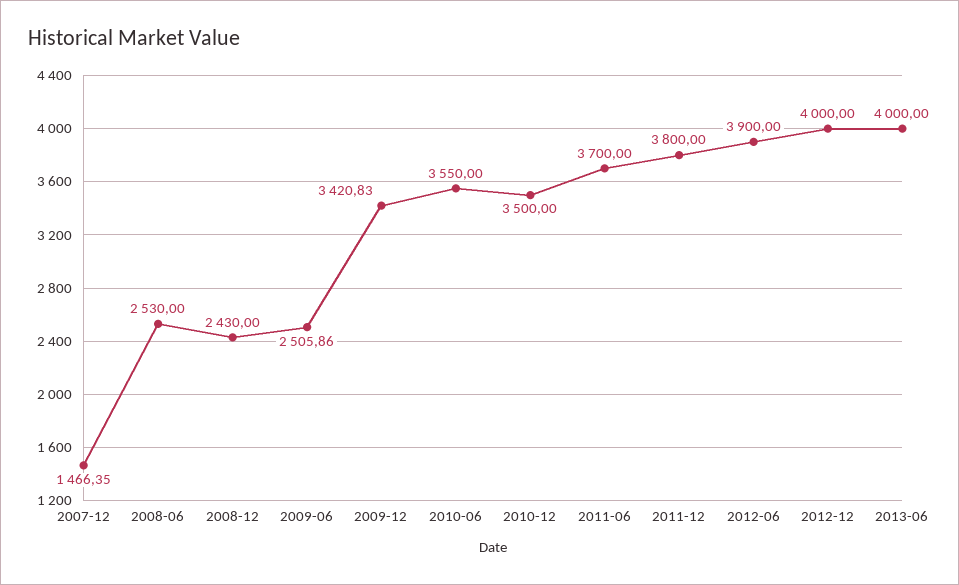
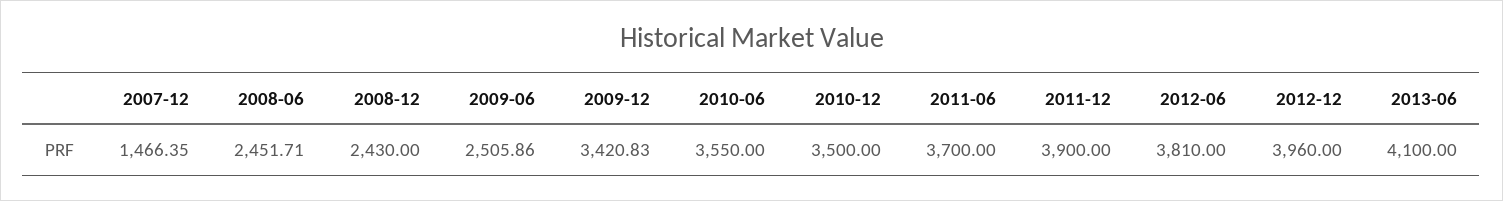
  {
    "2007-12": 1466.35,
-   "2008-06": 2530,
+   "2008-06": 2451.71,
    "2008-12": 2430,
    "2009-06": 2505.86,
    "2009-12": 3420.83,
    "2010-06": 3550,
    "2010-12": 3500,
    "2011-06": 3700,
-   "2011-12": 3800,
+   "2011-12": 3900,
-   "2012-06": 3900,
+   "2012-06": 3810,
-   "2012-12": 4000,
+   "2012-12": 3960,
-   "2013-06": 4000
+   "2013-06": 4100
  }

